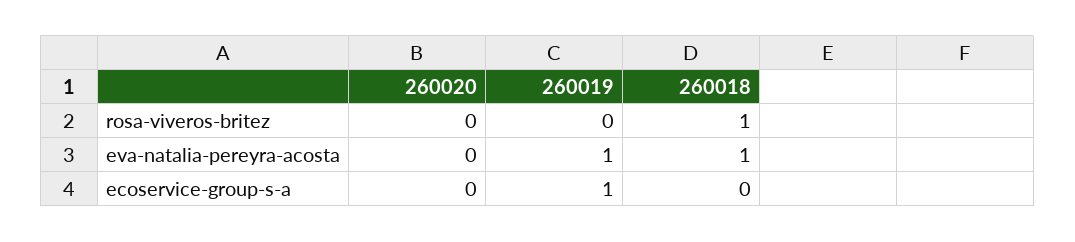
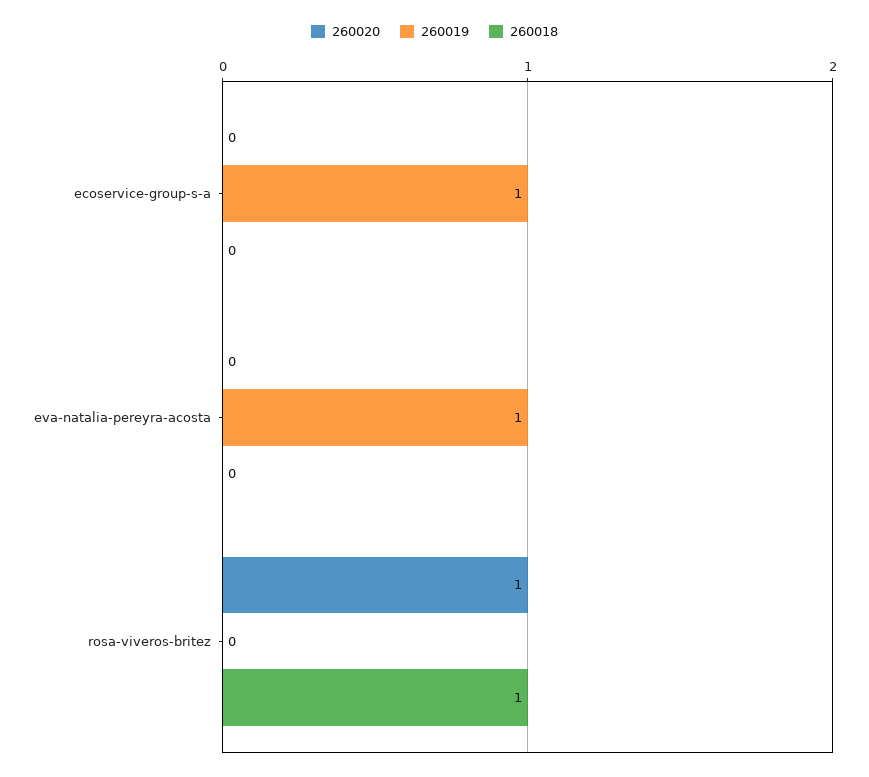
  {
    "260020": {
-     "rosa-viveros-britez": 0,
+     "rosa-viveros-britez": 1,
      "eva-natalia-pereyra-acosta": 0,
      "ecoservice-group-s-a": 0
    },
    "260019": {
      "rosa-viveros-britez": 0,
      "eva-natalia-pereyra-acosta": 1,
      "ecoservice-group-s-a": 1
    },
    "260018": {
      "rosa-viveros-britez": 1,
-     "eva-natalia-pereyra-acosta": 1,
+     "eva-natalia-pereyra-acosta": 0,
      "ecoservice-group-s-a": 0
    }
  }

